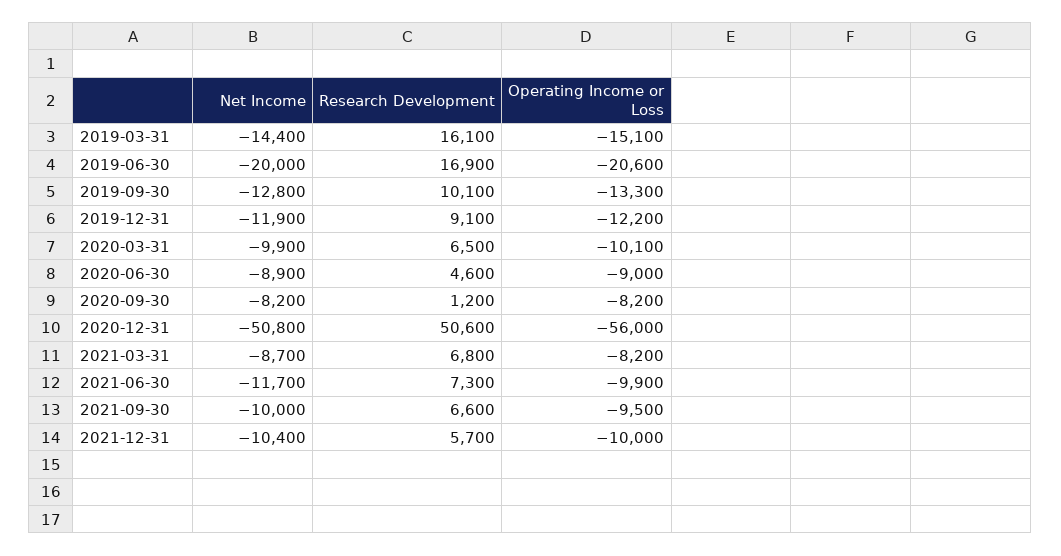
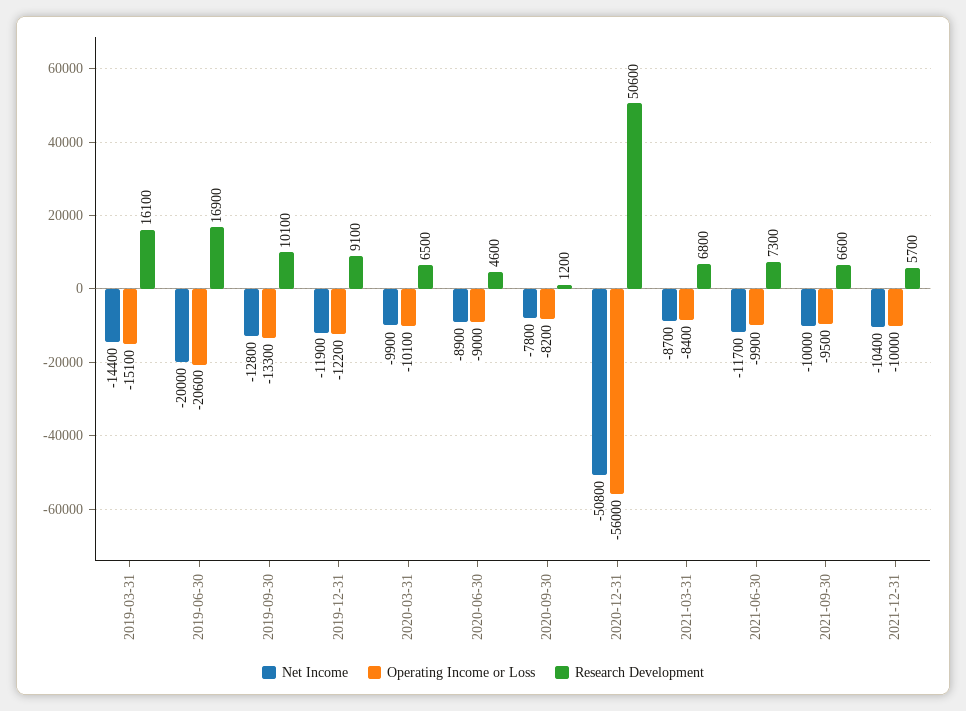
  {
    "Net Income": {
      "2019-03-31": -14400,
      "2019-06-30": -20000,
      "2019-09-30": -12800,
      "2019-12-31": -11900,
      "2020-03-31": -9900,
      "2020-06-30": -8900,
-     "2020-09-30": -8200,
+     "2020-09-30": -7800,
      "2020-12-31": -50800,
      "2021-03-31": -8700,
      "2021-06-30": -11700,
      "2021-09-30": -10000,
      "2021-12-31": -10400
    },
    "Research Development": {
      "2019-03-31": 16100,
      "2019-06-30": 16900,
      "2019-09-30": 10100,
      "2019-12-31": 9100,
      "2020-03-31": 6500,
      "2020-06-30": 4600,
      "2020-09-30": 1200,
      "2020-12-31": 50600,
      "2021-03-31": 6800,
      "2021-06-30": 7300,
      "2021-09-30": 6600,
      "2021-12-31": 5700
    },
    "Operating Income or Loss": {
      "2019-03-31": -15100,
      "2019-06-30": -20600,
      "2019-09-30": -13300,
      "2019-12-31": -12200,
      "2020-03-31": -10100,
      "2020-06-30": -9000,
      "2020-09-30": -8200,
      "2020-12-31": -56000,
-     "2021-03-31": -8200,
+     "2021-03-31": -8400,
      "2021-06-30": -9900,
      "2021-09-30": -9500,
      "2021-12-31": -10000
    }
  }

